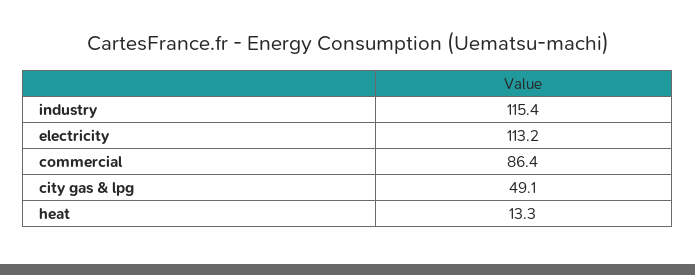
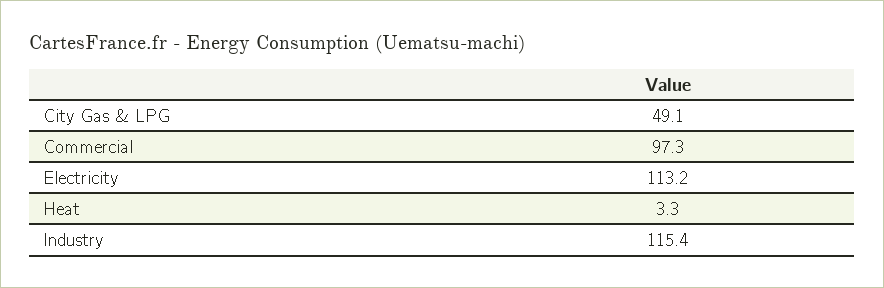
  {
    "industry": 115.4,
    "electricity": 113.2,
-   "commercial": 86.4,
+   "commercial": 97.3,
    "city gas & lpg": 49.1,
-   "heat": 13.3
+   "heat": 3.3
  }

